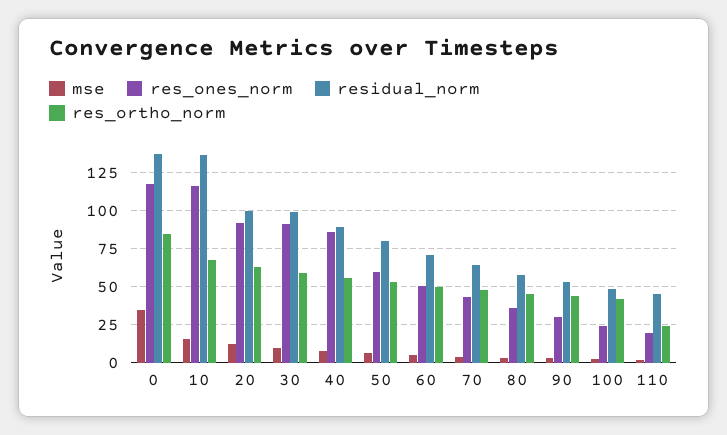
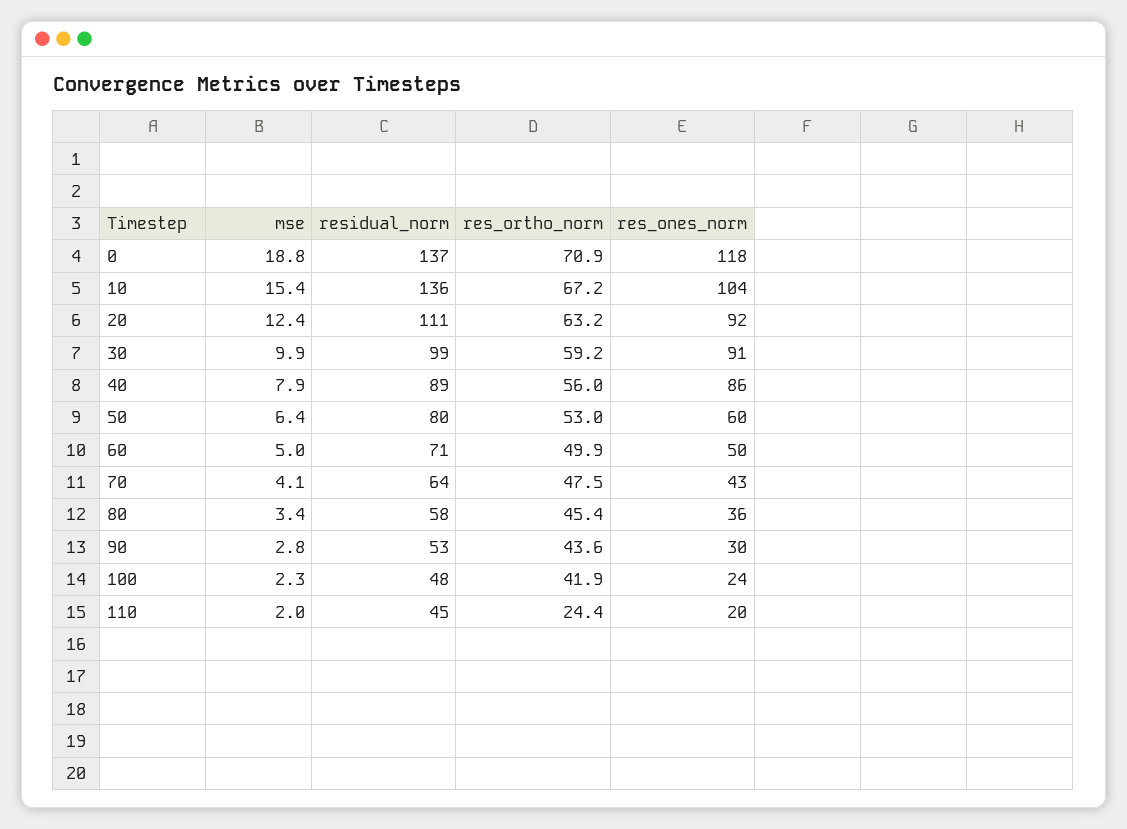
  {
    "mse": {
-     "0": 35,
+     "0": 18.8,
      "10": 15.4,
      "20": 12.4,
      "30": 9.9,
      "40": 7.9,
      "50": 6.4,
      "60": 5,
      "70": 4.1,
      "80": 3.4,
      "90": 2.8,
      "100": 2.3,
      "110": 2
    },
    "res_ones_norm": {
      "0": 118,
-     "10": 115,
+     "10": 104,
      "20": 92,
      "30": 91,
      "40": 86,
      "50": 60,
      "60": 50,
      "70": 43,
      "80": 36,
      "90": 30,
      "100": 24,
      "110": 20
    },
    "residual_norm": {
      "0": 137,
      "10": 136,
-     "20": 100,
+     "20": 111,
      "30": 99,
      "40": 89,
      "50": 80,
      "60": 71,
      "70": 64,
      "80": 58,
      "90": 53,
      "100": 48,
      "110": 45
    },
    "res_ortho_norm": {
-     "0": 85,
+     "0": 70.9,
      "10": 67.2,
      "20": 63.2,
      "30": 59.2,
      "40": 56,
      "50": 53,
      "60": 49.9,
      "70": 47.5,
      "80": 45.4,
      "90": 43.6,
      "100": 41.9,
      "110": 24.4
    }
  }

